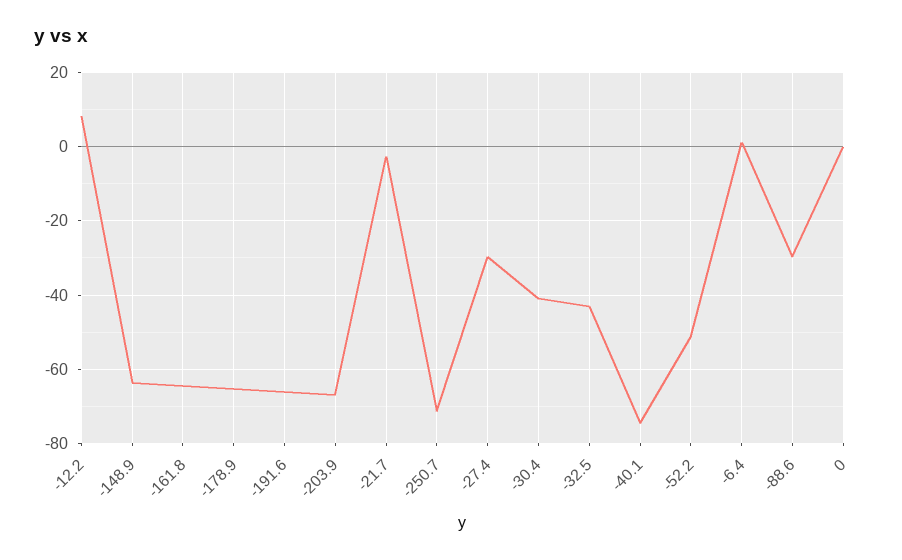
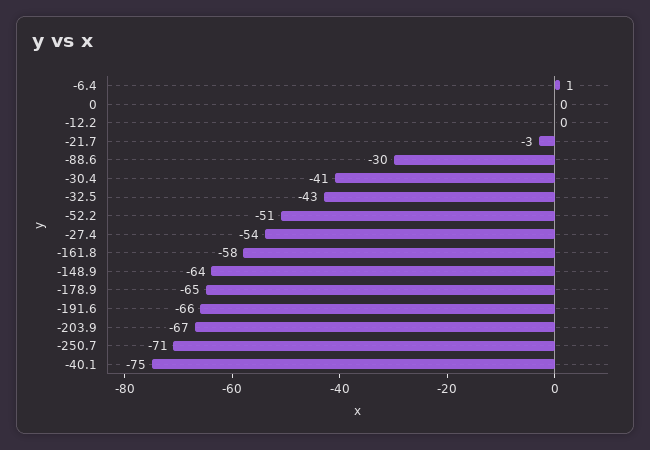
  {
-   "-12.2": 8,
+   "-12.2": 0,
    "-148.9": -64,
-   "-161.8": -64,
+   "-161.8": -58,
    "-178.9": -65,
    "-191.6": -66,
    "-203.9": -67,
    "-21.7": -3,
    "-250.7": -71,
-   "-27.4": -30,
+   "-27.4": -54,
    "-30.4": -41,
    "-32.5": -43,
    "-40.1": -75,
    "-52.2": -51,
    "-6.4": 1,
    "-88.6": -30,
    "0": 0
  }

